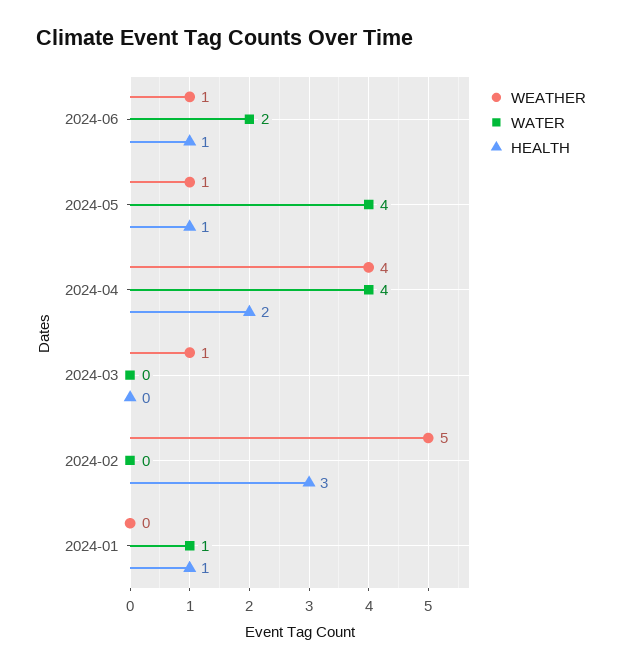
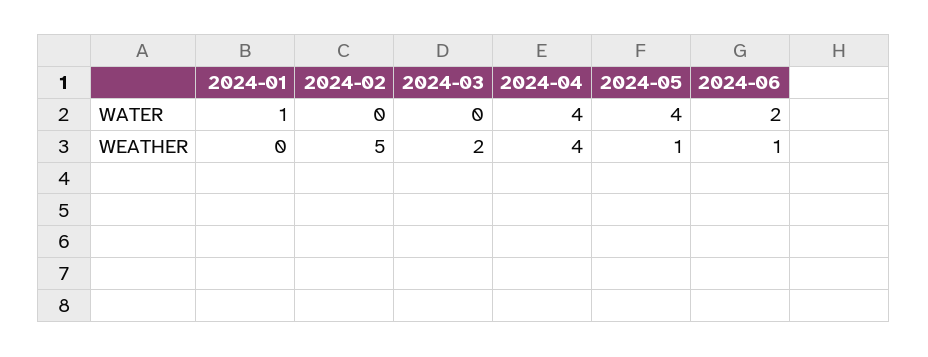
  {
    "WEATHER": {
      "2024-06": 1,
      "2024-05": 1,
      "2024-04": 4,
-     "2024-03": 1,
+     "2024-03": 2,
      "2024-02": 5,
      "2024-01": 0
    },
    "WATER": {
      "2024-06": 2,
      "2024-05": 4,
      "2024-04": 4,
      "2024-03": 0,
      "2024-02": 0,
      "2024-01": 1
-   },
+   }
-   "HEALTH": {
-     "2024-06": 1,
-     "2024-05": 1,
-     "2024-04": 2,
-     "2024-03": 0,
-     "2024-02": 3,
-     "2024-01": 1
-   }
  }

